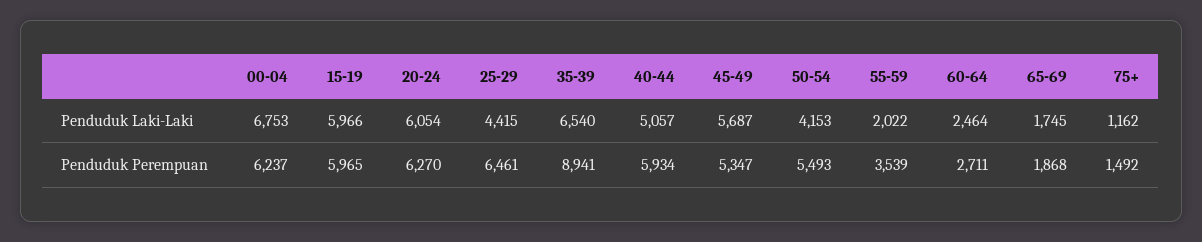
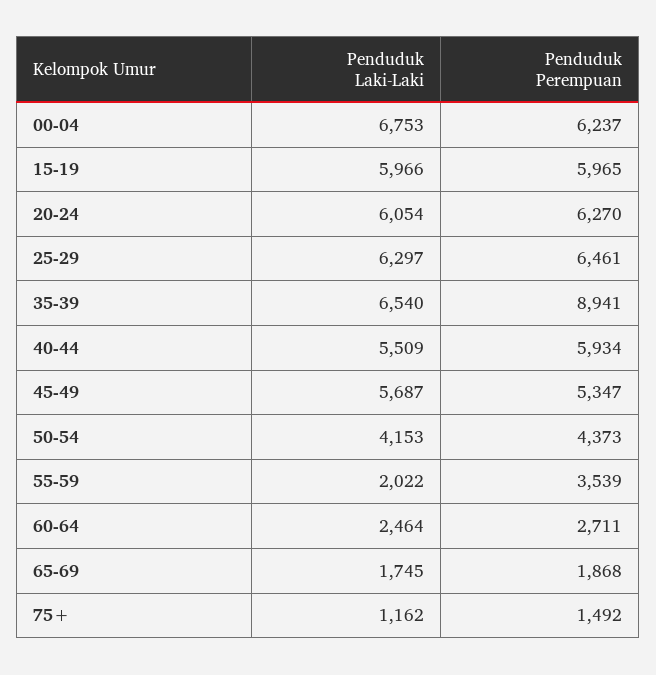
  {
    "00-04": {
      "Penduduk Laki-Laki": 6753,
      "Penduduk Perempuan": 6237
    },
    "15-19": {
      "Penduduk Laki-Laki": 5966,
      "Penduduk Perempuan": 5965
    },
    "20-24": {
      "Penduduk Laki-Laki": 6054,
      "Penduduk Perempuan": 6270
    },
    "25-29": {
-     "Penduduk Laki-Laki": 4415,
+     "Penduduk Laki-Laki": 6297,
      "Penduduk Perempuan": 6461
    },
    "35-39": {
      "Penduduk Laki-Laki": 6540,
      "Penduduk Perempuan": 8941
    },
    "40-44": {
-     "Penduduk Laki-Laki": 5057,
+     "Penduduk Laki-Laki": 5509,
      "Penduduk Perempuan": 5934
    },
    "45-49": {
      "Penduduk Laki-Laki": 5687,
      "Penduduk Perempuan": 5347
    },
    "50-54": {
      "Penduduk Laki-Laki": 4153,
-     "Penduduk Perempuan": 5493
+     "Penduduk Perempuan": 4373
    },
    "55-59": {
      "Penduduk Laki-Laki": 2022,
      "Penduduk Perempuan": 3539
    },
    "60-64": {
      "Penduduk Laki-Laki": 2464,
      "Penduduk Perempuan": 2711
    },
    "65-69": {
      "Penduduk Laki-Laki": 1745,
      "Penduduk Perempuan": 1868
    },
    "75+": {
      "Penduduk Laki-Laki": 1162,
      "Penduduk Perempuan": 1492
    }
  }

